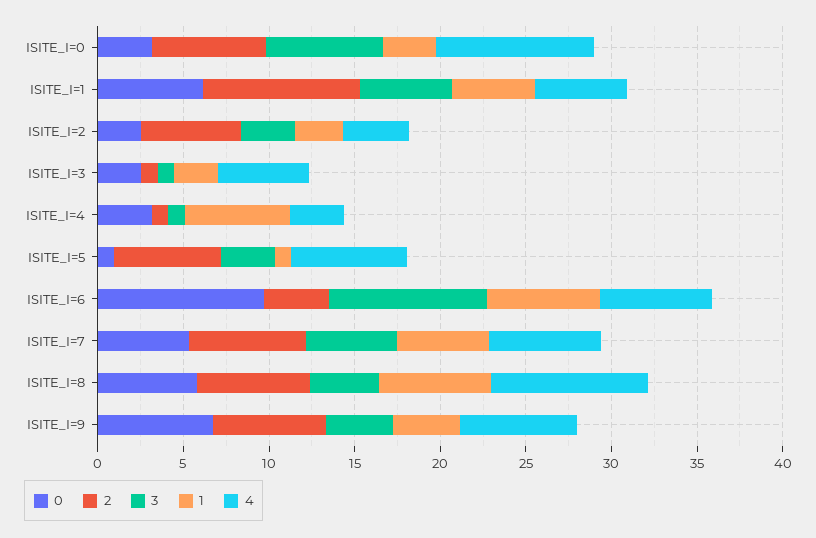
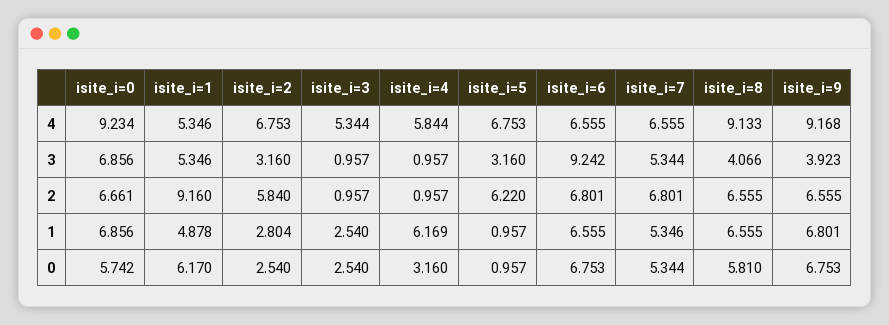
  {
    "0": {
-     "ISITE_I=0": 3,
+     "ISITE_I=0": 5.742,
      "ISITE_I=1": 6.17,
      "ISITE_I=2": 2.54,
      "ISITE_I=3": 2.54,
      "ISITE_I=4": 3.16,
      "ISITE_I=5": 0.957,
-     "ISITE_I=6": 10,
+     "ISITE_I=6": 6.753,
      "ISITE_I=7": 5.344,
      "ISITE_I=8": 5.81,
      "ISITE_I=9": 6.753
    },
    "2": {
      "ISITE_I=0": 6.661,
      "ISITE_I=1": 9.16,
      "ISITE_I=2": 5.84,
      "ISITE_I=3": 0.957,
      "ISITE_I=4": 0.957,
      "ISITE_I=5": 6.22,
-     "ISITE_I=6": 4,
+     "ISITE_I=6": 6.801,
      "ISITE_I=7": 6.801,
      "ISITE_I=8": 6.555,
      "ISITE_I=9": 6.555
    },
    "3": {
      "ISITE_I=0": 6.856,
      "ISITE_I=1": 5.346,
      "ISITE_I=2": 3.16,
      "ISITE_I=3": 0.957,
      "ISITE_I=4": 0.957,
      "ISITE_I=5": 3.16,
      "ISITE_I=6": 9.242,
      "ISITE_I=7": 5.344,
      "ISITE_I=8": 4.066,
      "ISITE_I=9": 3.923
    },
    "1": {
-     "ISITE_I=0": 3,
+     "ISITE_I=0": 6.856,
      "ISITE_I=1": 4.878,
      "ISITE_I=2": 2.804,
      "ISITE_I=3": 2.54,
      "ISITE_I=4": 6.169,
      "ISITE_I=5": 0.957,
      "ISITE_I=6": 6.555,
      "ISITE_I=7": 5.346,
      "ISITE_I=8": 6.555,
-     "ISITE_I=9": 4
+     "ISITE_I=9": 6.801
    },
    "4": {
      "ISITE_I=0": 9.234,
      "ISITE_I=1": 5.346,
-     "ISITE_I=2": 4,
+     "ISITE_I=2": 6.753,
      "ISITE_I=3": 5.344,
-     "ISITE_I=4": 3,
+     "ISITE_I=4": 5.844,
      "ISITE_I=5": 6.753,
      "ISITE_I=6": 6.555,
      "ISITE_I=7": 6.555,
      "ISITE_I=8": 9.133,
-     "ISITE_I=9": 7
+     "ISITE_I=9": 9.168
    }
  }

